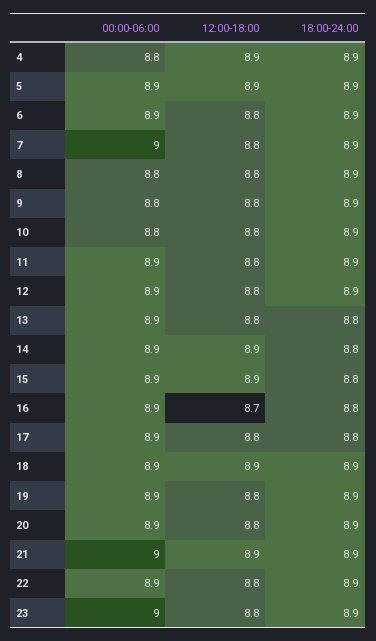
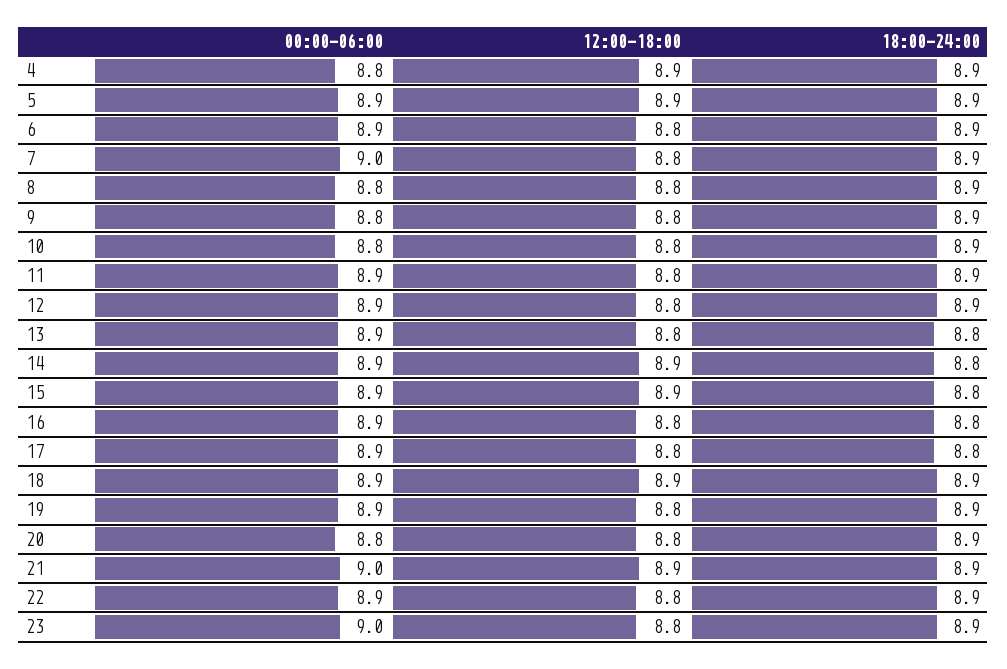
  {
    "00:00-06:00": {
      "4": 8.8,
      "5": 8.9,
      "6": 8.9,
      "7": 9,
      "8": 8.8,
      "9": 8.8,
      "10": 8.8,
      "11": 8.9,
      "12": 8.9,
      "13": 8.9,
      "14": 8.9,
      "15": 8.9,
      "16": 8.9,
      "17": 8.9,
      "18": 8.9,
      "19": 8.9,
-     "20": 8.9,
+     "20": 8.8,
      "21": 9,
      "22": 8.9,
      "23": 9
    },
    "12:00-18:00": {
      "4": 8.9,
      "5": 8.9,
      "6": 8.8,
      "7": 8.8,
      "8": 8.8,
      "9": 8.8,
      "10": 8.8,
      "11": 8.8,
      "12": 8.8,
      "13": 8.8,
      "14": 8.9,
      "15": 8.9,
-     "16": 8.7,
+     "16": 8.8,
      "17": 8.8,
      "18": 8.9,
      "19": 8.8,
      "20": 8.8,
      "21": 8.9,
      "22": 8.8,
      "23": 8.8
    },
    "18:00-24:00": {
      "4": 8.9,
      "5": 8.9,
      "6": 8.9,
      "7": 8.9,
      "8": 8.9,
      "9": 8.9,
      "10": 8.9,
      "11": 8.9,
      "12": 8.9,
      "13": 8.8,
      "14": 8.8,
      "15": 8.8,
      "16": 8.8,
      "17": 8.8,
      "18": 8.9,
      "19": 8.9,
      "20": 8.9,
      "21": 8.9,
      "22": 8.9,
      "23": 8.9
    }
  }

